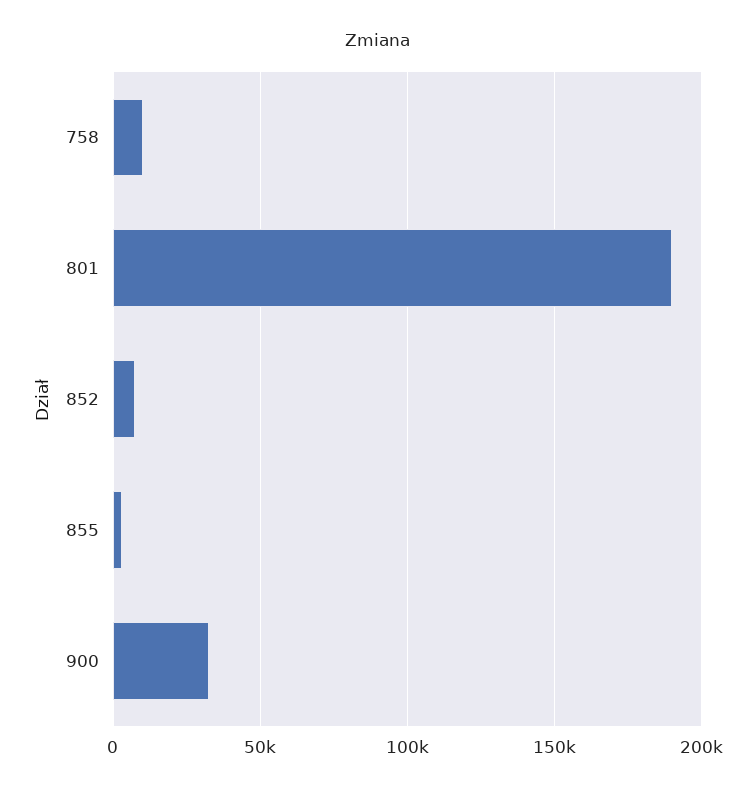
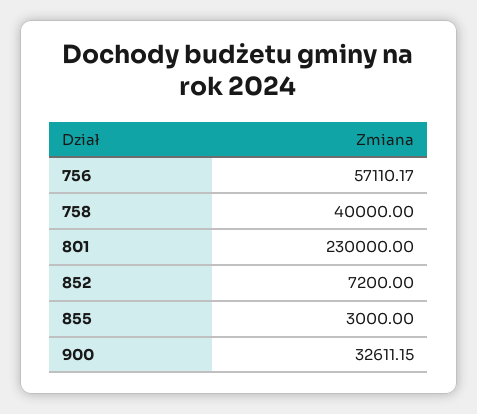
  {
-   "758": 10000,
+   "758": 40000,
-   "801": 190000,
+   "801": 230000,
    "852": 7200,
    "855": 3000,
-   "900": 32611.15
+   "900": 32611.15,
+   "756": 57110.17
  }

